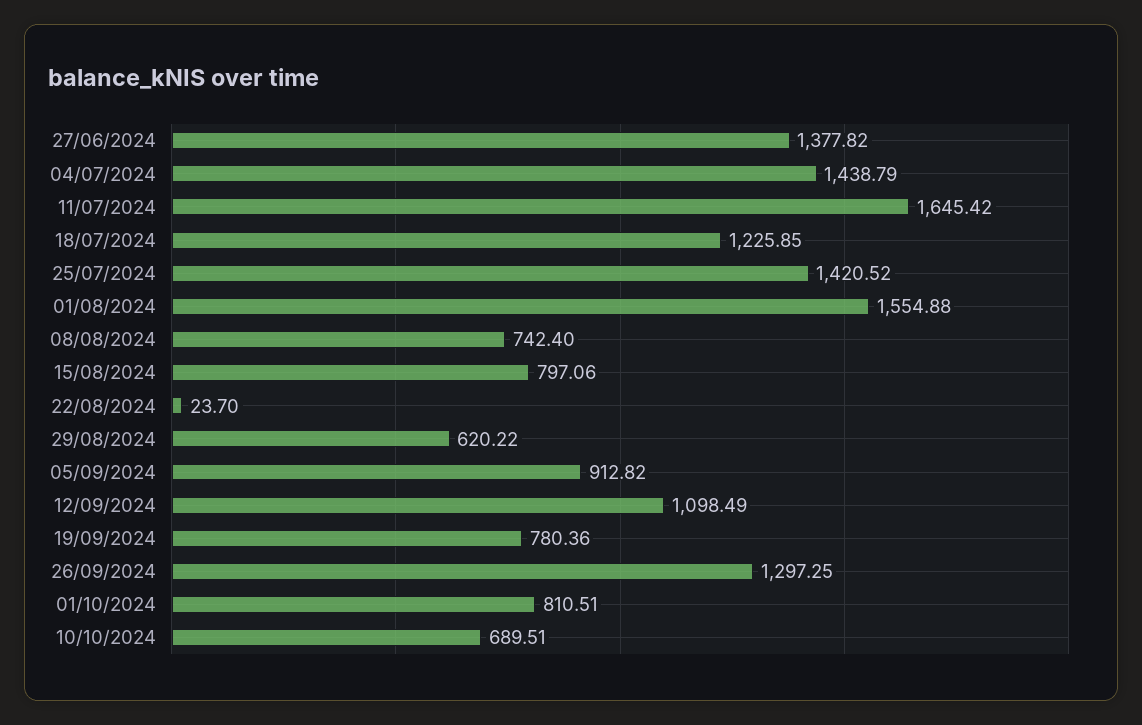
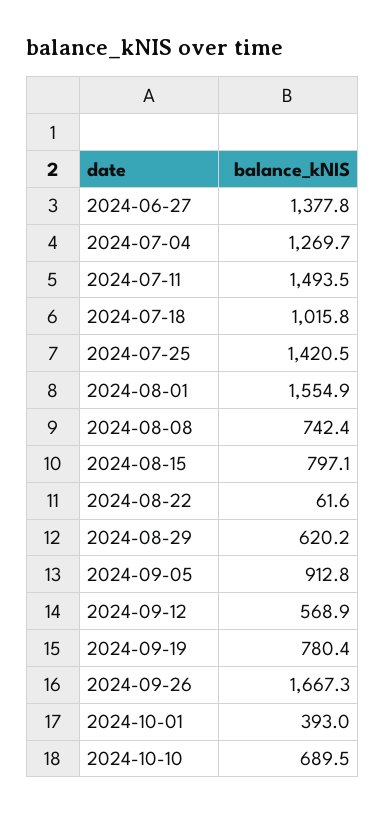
  {
    "27/06/2024": 1377.82,
-   "04/07/2024": 1438.79,
+   "04/07/2024": 1269.7,
-   "11/07/2024": 1645.42,
+   "11/07/2024": 1493.5,
-   "18/07/2024": 1225.85,
+   "18/07/2024": 1015.8,
    "25/07/2024": 1420.52,
    "01/08/2024": 1554.88,
    "08/08/2024": 742.4,
    "15/08/2024": 797.06,
-   "22/08/2024": 23.7,
+   "22/08/2024": 61.6,
    "29/08/2024": 620.22,
    "05/09/2024": 912.82,
-   "12/09/2024": 1098.49,
+   "12/09/2024": 568.9,
    "19/09/2024": 780.36,
-   "26/09/2024": 1297.25,
+   "26/09/2024": 1667.3,
-   "01/10/2024": 810.51,
+   "01/10/2024": 393,
    "10/10/2024": 689.51
  }

